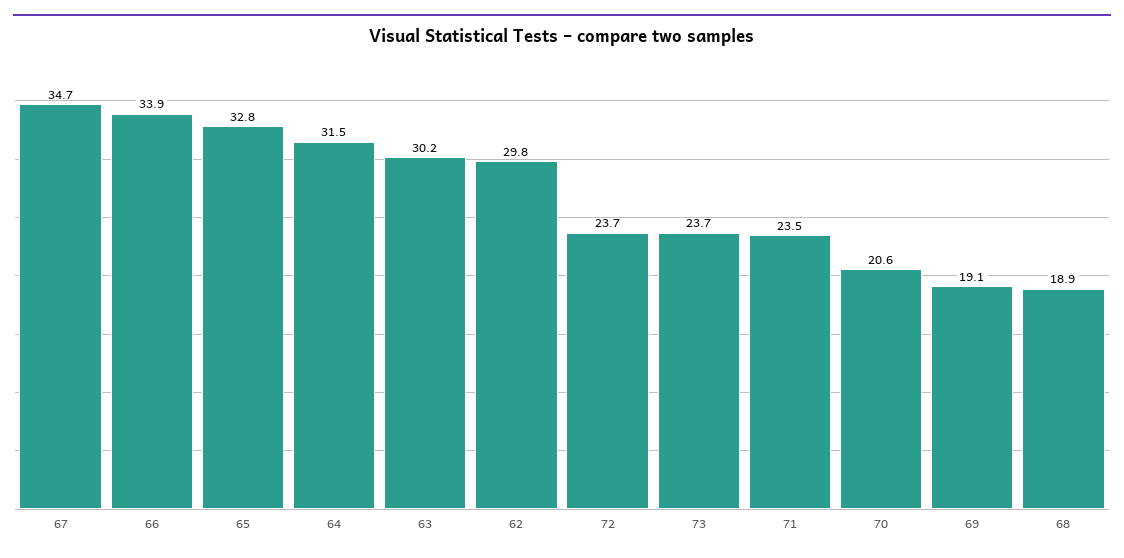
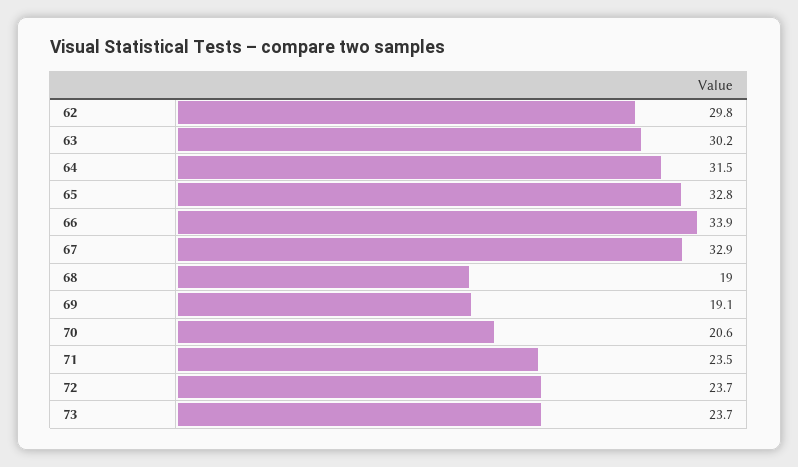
  {
-   "67": 34.7,
+   "67": 32.9,
    "66": 33.9,
    "65": 32.8,
    "64": 31.5,
    "63": 30.2,
    "62": 29.8,
    "72": 23.7,
    "73": 23.7,
    "71": 23.5,
    "70": 20.6,
    "69": 19.1,
-   "68": 18.9
+   "68": 19
  }

